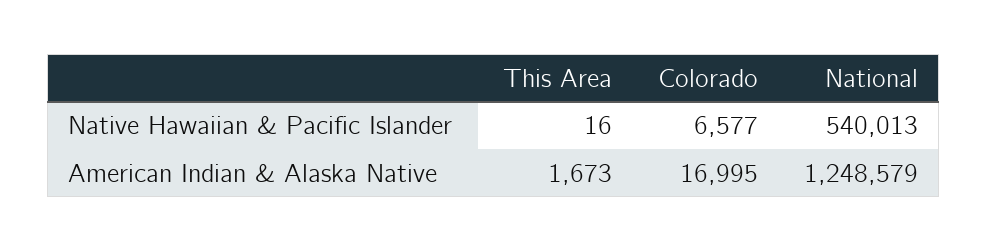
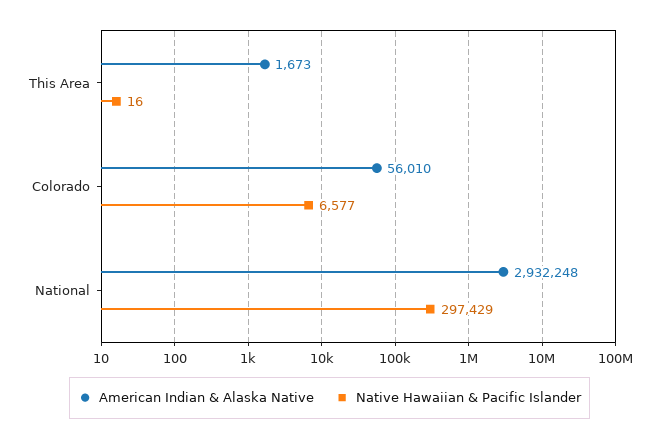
  {
    "Native Hawaiian & Pacific Islander": {
      "This Area": 16,
      "Colorado": 6577,
-     "National": 540013
+     "National": 297429
    },
    "American Indian & Alaska Native": {
      "This Area": 1673,
-     "Colorado": 16995,
+     "Colorado": 56010,
-     "National": 1248579
+     "National": 2932248
    }
  }

